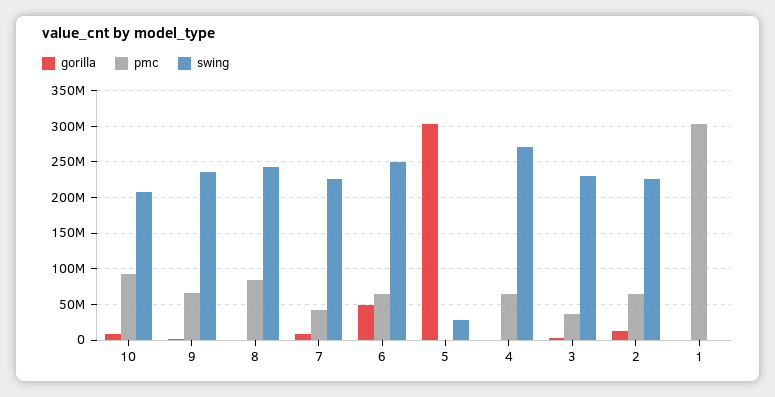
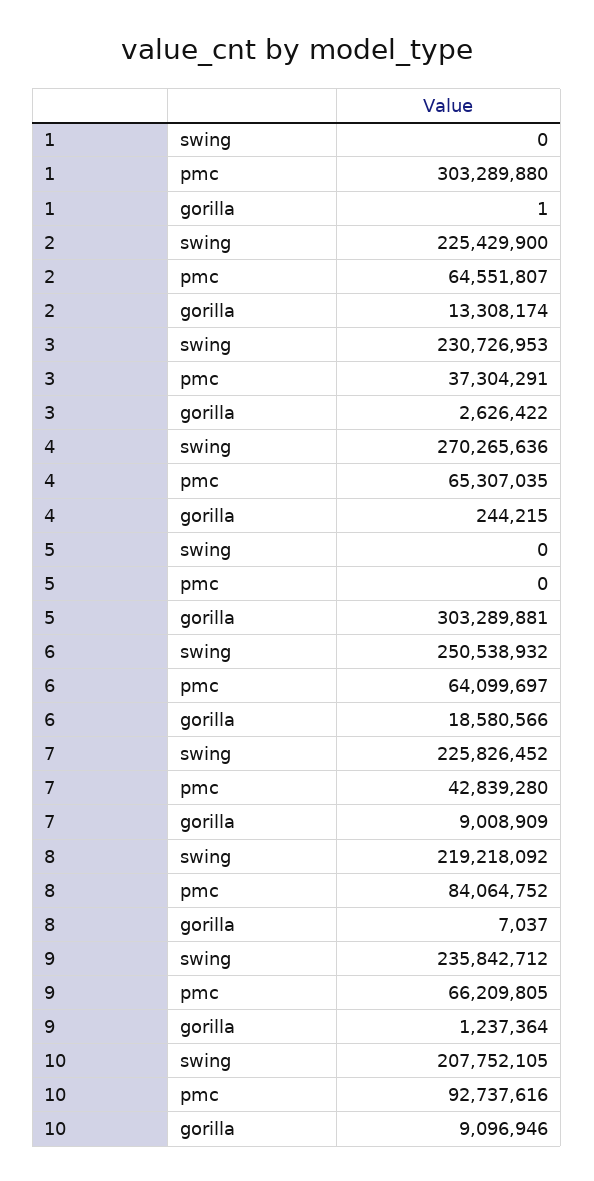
  {
    "gorilla": {
      "10": 9096946,
      "9": 1237364,
      "8": 7037,
      "7": 9008909,
-     "6": 50000000,
+     "6": 18580566,
      "5": 303289881,
      "4": 244215,
      "3": 2626422,
      "2": 13308174,
      "1": 1
    },
    "pmc": {
      "10": 92737616,
      "9": 66209805,
      "8": 84064752,
      "7": 42839280,
      "6": 64099697,
      "5": 0,
      "4": 65307035,
      "3": 37304291,
      "2": 64551807,
      "1": 303289880
    },
    "swing": {
      "10": 207752105,
      "9": 235842712,
-     "8": 240000000,
+     "8": 219218092,
      "7": 225826452,
      "6": 250538932,
-     "5": 30000000,
+     "5": 0,
      "4": 270265636,
      "3": 230726953,
      "2": 225429900,
      "1": 0
    }
  }

